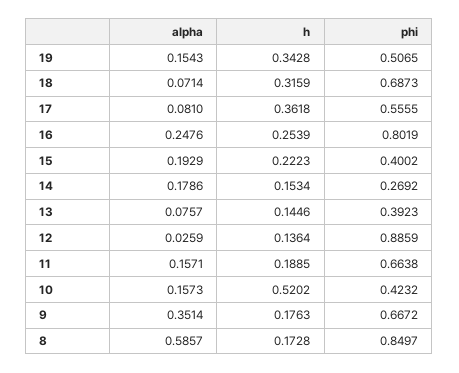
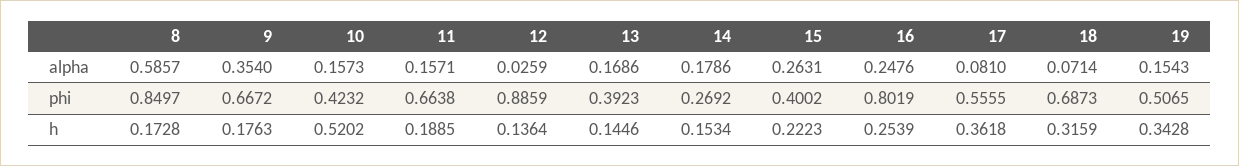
  {
    "alpha": {
      "19": 0.1543,
      "18": 0.0714,
      "17": 0.081,
      "16": 0.2476,
-     "15": 0.1929,
+     "15": 0.2631,
      "14": 0.1786,
-     "13": 0.0757,
+     "13": 0.1686,
      "12": 0.0259,
      "11": 0.1571,
      "10": 0.1573,
-     "9": 0.3514,
+     "9": 0.354,
      "8": 0.5857
    },
    "h": {
      "19": 0.3428,
      "18": 0.3159,
      "17": 0.3618,
      "16": 0.2539,
      "15": 0.2223,
      "14": 0.1534,
      "13": 0.1446,
      "12": 0.1364,
      "11": 0.1885,
      "10": 0.5202,
      "9": 0.1763,
      "8": 0.1728
    },
    "phi": {
      "19": 0.5065,
      "18": 0.6873,
      "17": 0.5555,
      "16": 0.8019,
      "15": 0.4002,
      "14": 0.2692,
      "13": 0.3923,
      "12": 0.8859,
      "11": 0.6638,
      "10": 0.4232,
      "9": 0.6672,
      "8": 0.8497
    }
  }

